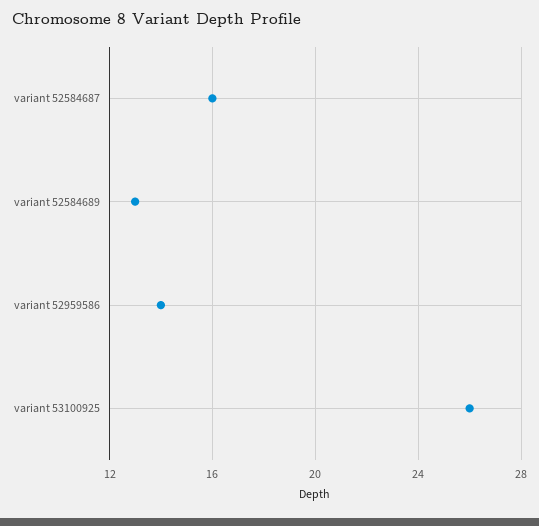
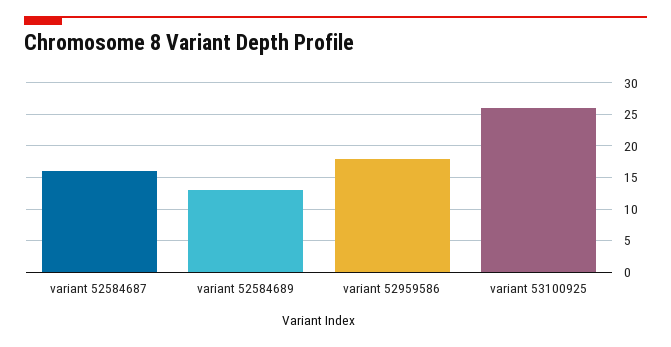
  {
    "variant 52584687": 16,
    "variant 52584689": 13,
-   "variant 52959586": 14,
+   "variant 52959586": 18,
    "variant 53100925": 26
  }

